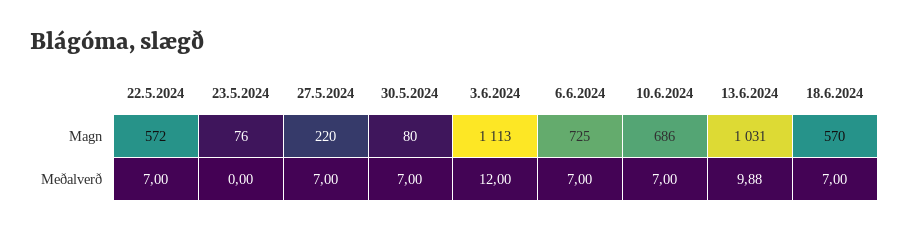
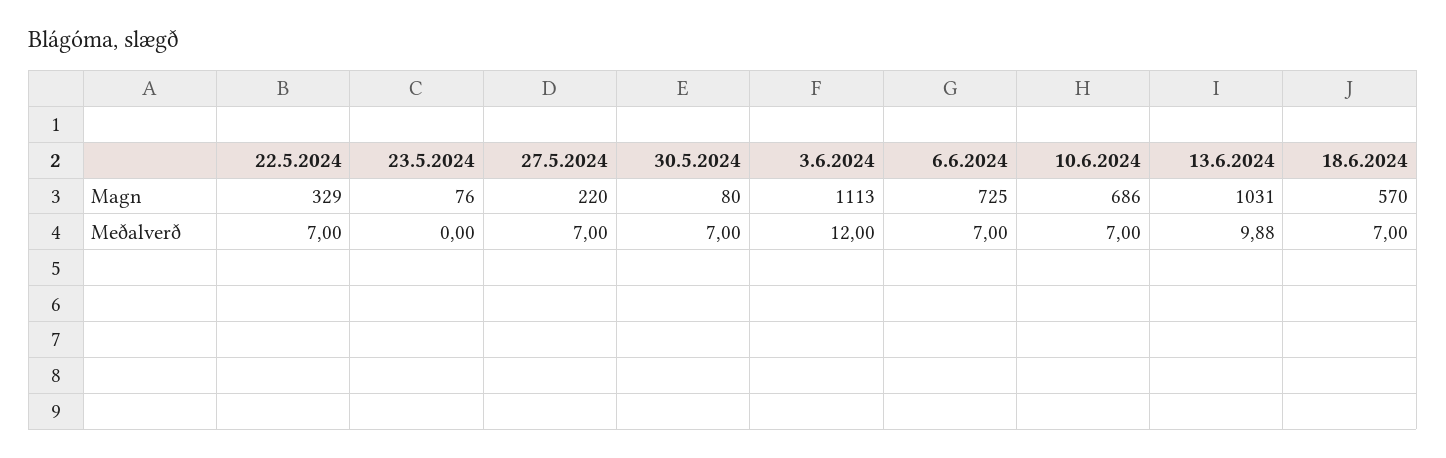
  {
    "22.5.2024": {
-     "Magn": 572,
+     "Magn": 329,
      "Meðalverð": 7
    },
    "23.5.2024": {
      "Magn": 76,
      "Meðalverð": 0
    },
    "27.5.2024": {
      "Magn": 220,
      "Meðalverð": 7
    },
    "30.5.2024": {
      "Magn": 80,
      "Meðalverð": 7
    },
    "3.6.2024": {
      "Magn": 1113,
      "Meðalverð": 12
    },
    "6.6.2024": {
      "Magn": 725,
      "Meðalverð": 7
    },
    "10.6.2024": {
      "Magn": 686,
      "Meðalverð": 7
    },
    "13.6.2024": {
      "Magn": 1031,
      "Meðalverð": 9.88
    },
    "18.6.2024": {
      "Magn": 570,
      "Meðalverð": 7
    }
  }

